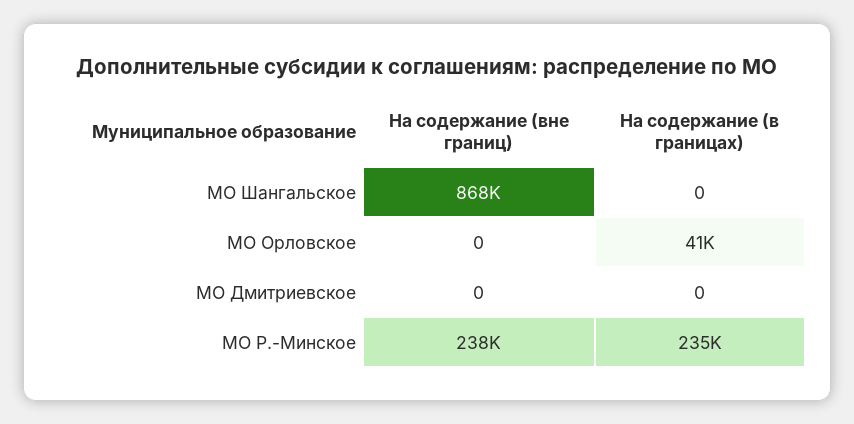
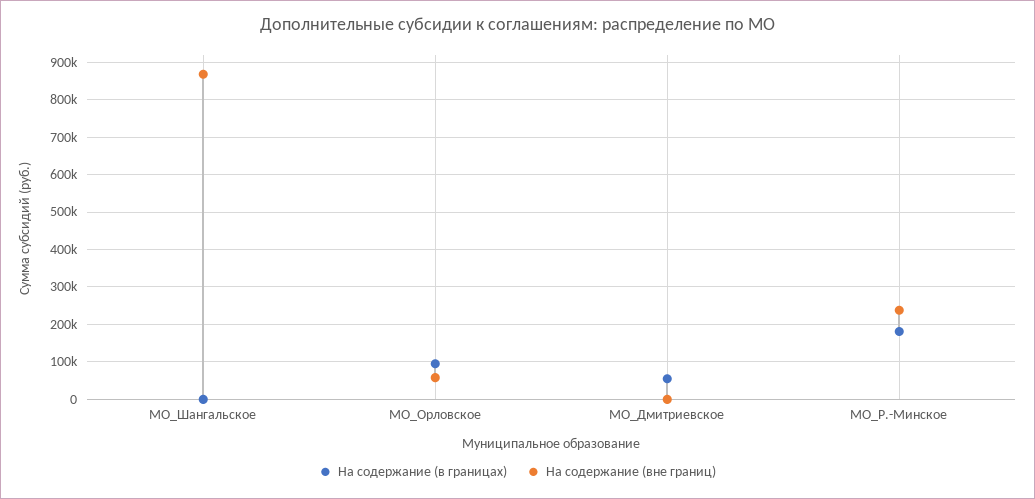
  {
    "На содержание (вне границ)": {
      "МО Шангальское": 868000,
-     "МО Орловское": 0,
+     "МО Орловское": 60000,
      "МО Дмитриевское": 0,
      "МО Р.-Минское": 238000
    },
    "На содержание (в границах)": {
      "МО Шангальское": 0,
-     "МО Орловское": 41000,
+     "МО Орловское": 100000,
-     "МО Дмитриевское": 0,
+     "МО Дмитриевское": 60000,
-     "МО Р.-Минское": 235000
+     "МО Р.-Минское": 180000
    }
  }

